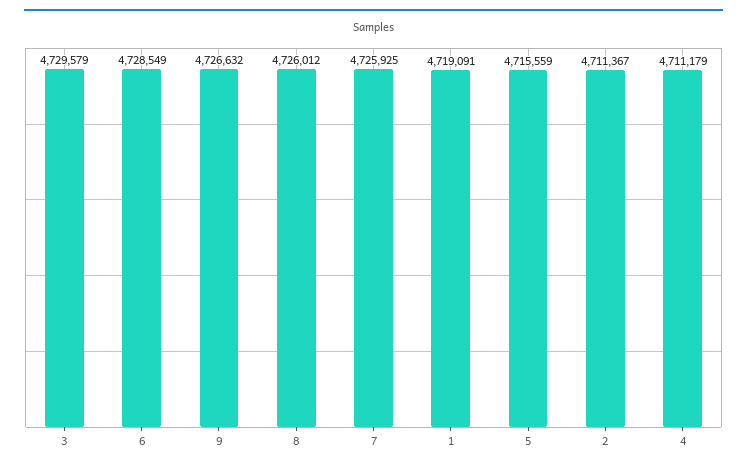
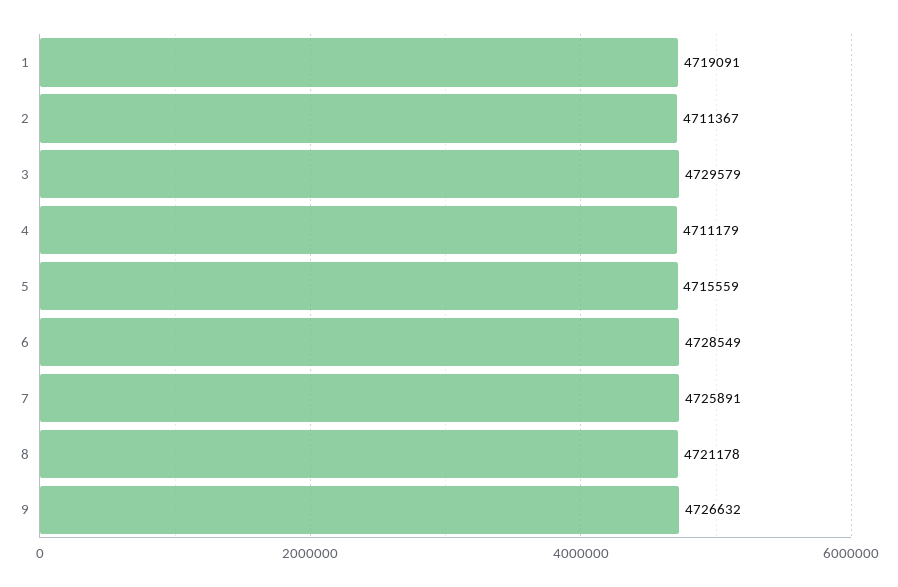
  {
    "3": 4729579,
    "6": 4728549,
    "9": 4726632,
-   "8": 4726012,
+   "8": 4721178,
-   "7": 4725925,
+   "7": 4725891,
    "1": 4719091,
    "5": 4715559,
    "2": 4711367,
    "4": 4711179
  }

